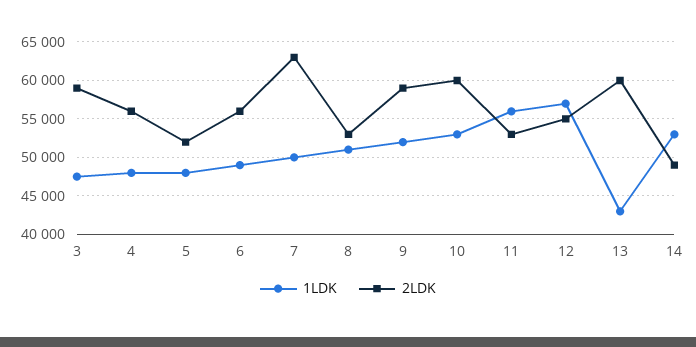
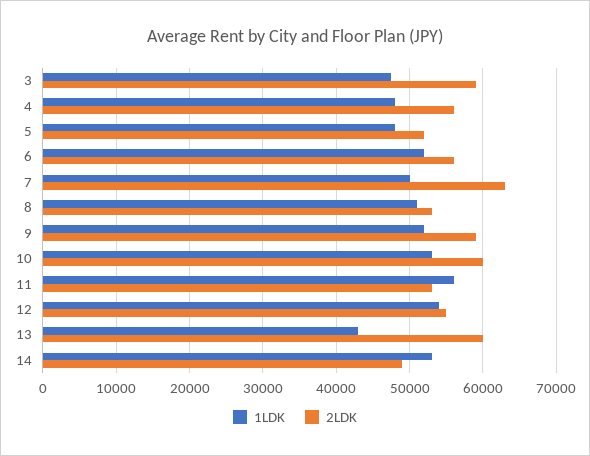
  {
    "1LDK": {
      "3": 48000,
      "4": 48000,
      "5": 48000,
-     "6": 49000,
+     "6": 52000,
      "7": 50000,
      "8": 51000,
      "9": 52000,
      "10": 53000,
      "11": 56000,
-     "12": 57000,
+     "12": 54000,
      "13": 43000,
      "14": 53000
    },
    "2LDK": {
      "3": 59000,
      "4": 56000,
      "5": 52000,
      "6": 56000,
      "7": 63000,
      "8": 53000,
      "9": 59000,
      "10": 60000,
      "11": 53000,
      "12": 55000,
      "13": 60000,
      "14": 49000
    }
  }

